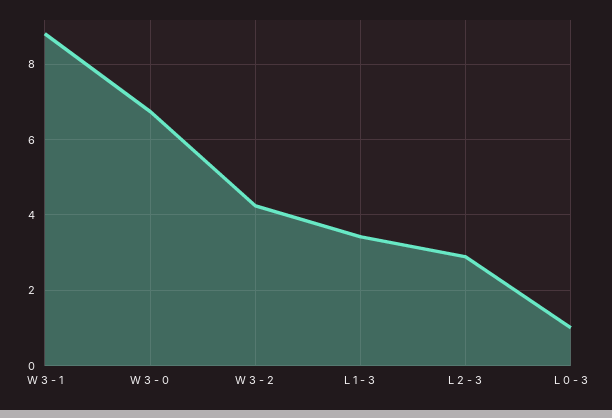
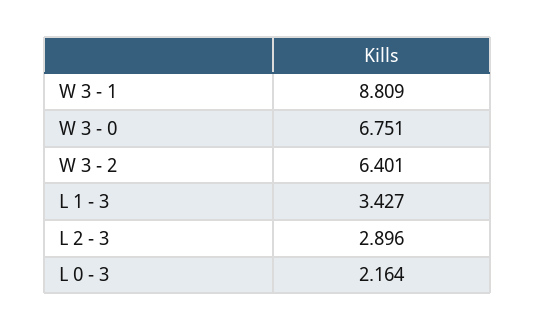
  {
    "W 3 - 1": 8.809,
    "W 3 - 0": 6.751,
-   "W 3 - 2": 4.2,
+   "W 3 - 2": 6.401,
    "L 1 - 3": 3.427,
    "L 2 - 3": 2.896,
-   "L 0 - 3": 1
+   "L 0 - 3": 2.164
  }

